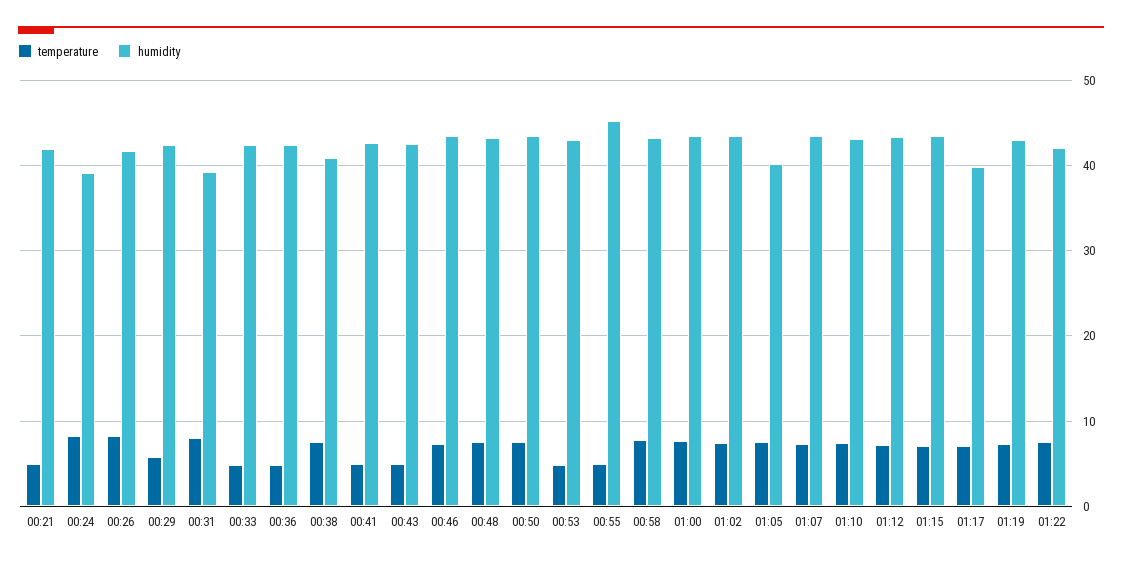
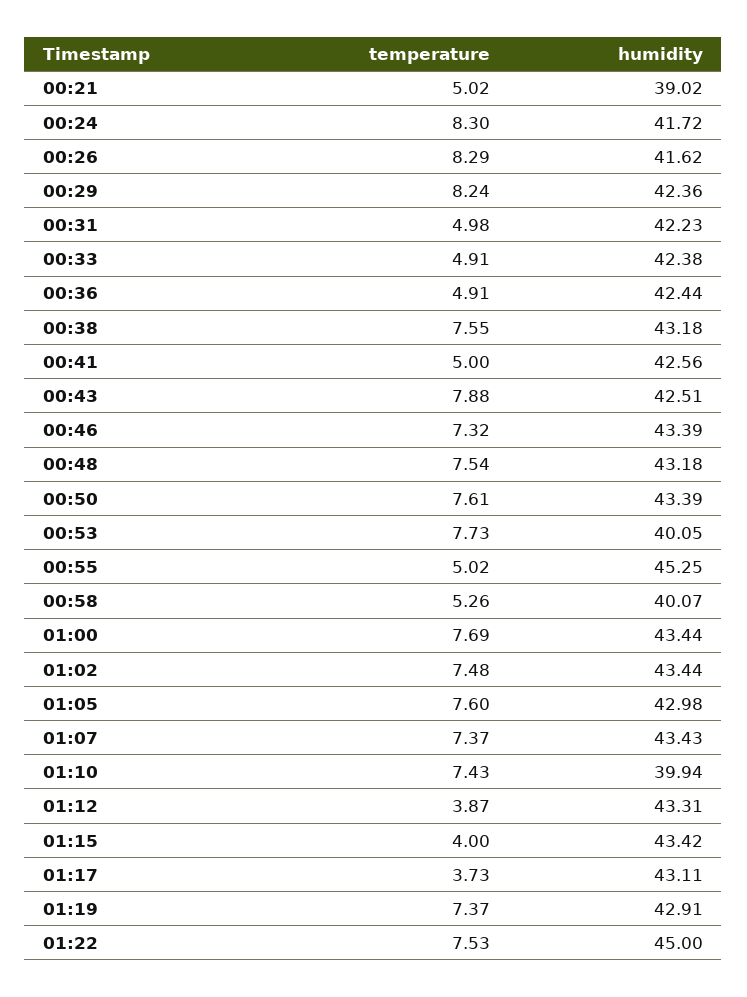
  {
    "temperature": {
      "00:21": 5.02,
      "00:24": 8.3,
      "00:26": 8.29,
-     "00:29": 6,
+     "00:29": 8.24,
-     "00:31": 8,
+     "00:31": 4.98,
      "00:33": 4.91,
      "00:36": 4.91,
      "00:38": 7.55,
      "00:41": 5,
-     "00:43": 5,
+     "00:43": 7.88,
      "00:46": 7.32,
      "00:48": 7.54,
      "00:50": 7.61,
-     "00:53": 5,
+     "00:53": 7.73,
      "00:55": 5.02,
-     "00:58": 8,
+     "00:58": 5.26,
      "01:00": 7.69,
      "01:02": 7.48,
      "01:05": 7.6,
      "01:07": 7.37,
      "01:10": 7.43,
-     "01:12": 7,
+     "01:12": 3.87,
-     "01:15": 7,
+     "01:15": 4,
-     "01:17": 7,
+     "01:17": 3.73,
      "01:19": 7.37,
      "01:22": 7.53
    },
    "humidity": {
-     "00:21": 42,
+     "00:21": 39.02,
-     "00:24": 39,
+     "00:24": 41.72,
      "00:26": 41.62,
      "00:29": 42.36,
-     "00:31": 39,
+     "00:31": 42.23,
      "00:33": 42.38,
      "00:36": 42.44,
-     "00:38": 41,
+     "00:38": 43.18,
      "00:41": 42.56,
      "00:43": 42.51,
      "00:46": 43.39,
      "00:48": 43.18,
      "00:50": 43.39,
-     "00:53": 43,
+     "00:53": 40.05,
      "00:55": 45.25,
-     "00:58": 43,
+     "00:58": 40.07,
      "01:00": 43.44,
      "01:02": 43.44,
-     "01:05": 40,
+     "01:05": 42.98,
      "01:07": 43.43,
-     "01:10": 43,
+     "01:10": 39.94,
      "01:12": 43.31,
      "01:15": 43.42,
-     "01:17": 40,
+     "01:17": 43.11,
      "01:19": 42.91,
-     "01:22": 42
+     "01:22": 45
    }
  }

